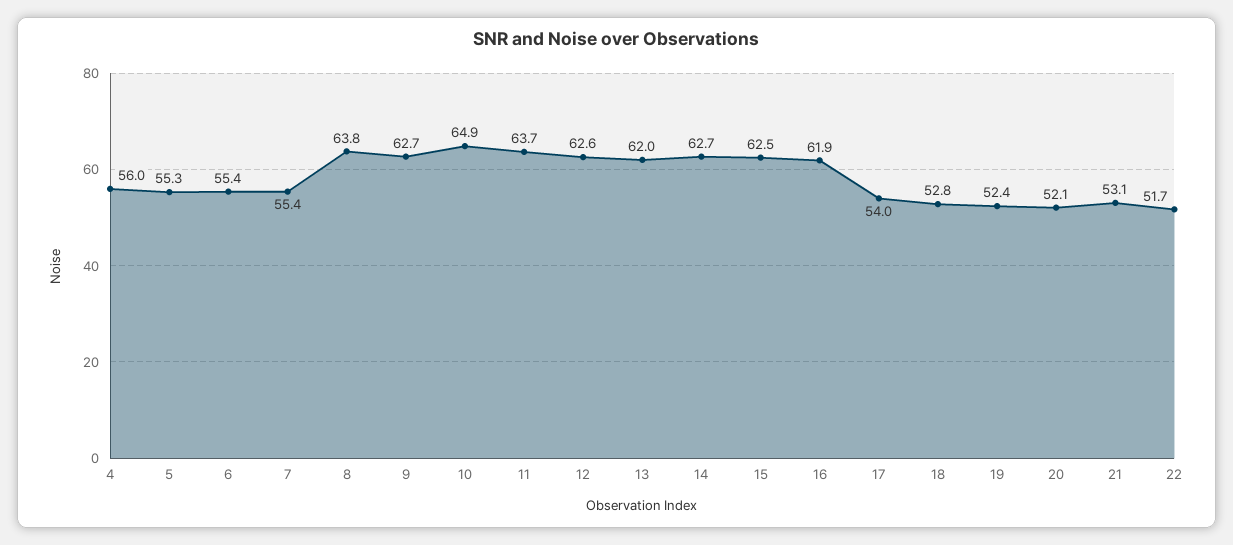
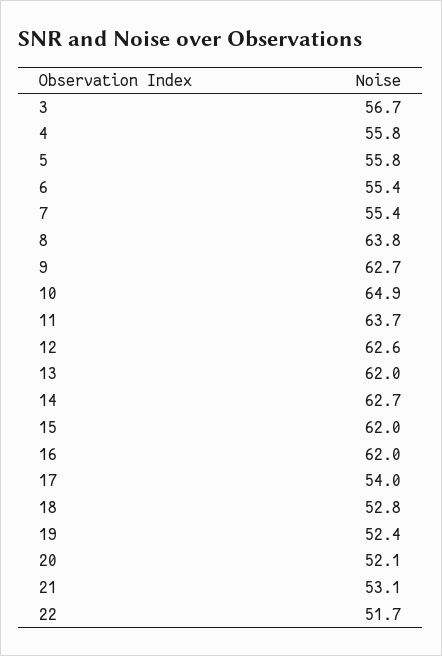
  {
-   "4": 56,
+   "4": 55.8,
-   "5": 55.3,
+   "5": 55.8,
    "6": 55.4,
    "7": 55.4,
    "8": 63.8,
    "9": 62.7,
    "10": 64.9,
    "11": 63.7,
    "12": 62.6,
    "13": 62,
    "14": 62.7,
-   "15": 62.5,
+   "15": 62,
-   "16": 61.9,
+   "16": 62,
    "17": 54,
    "18": 52.8,
    "19": 52.4,
    "20": 52.1,
    "21": 53.1,
-   "22": 51.7
+   "22": 51.7,
+   "3": 56.7
  }

